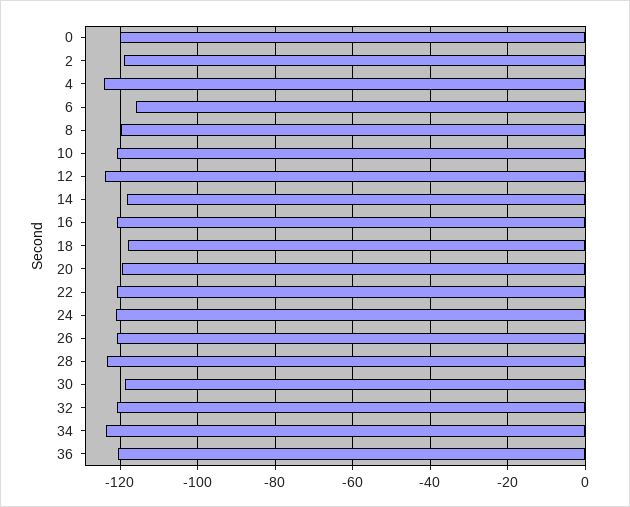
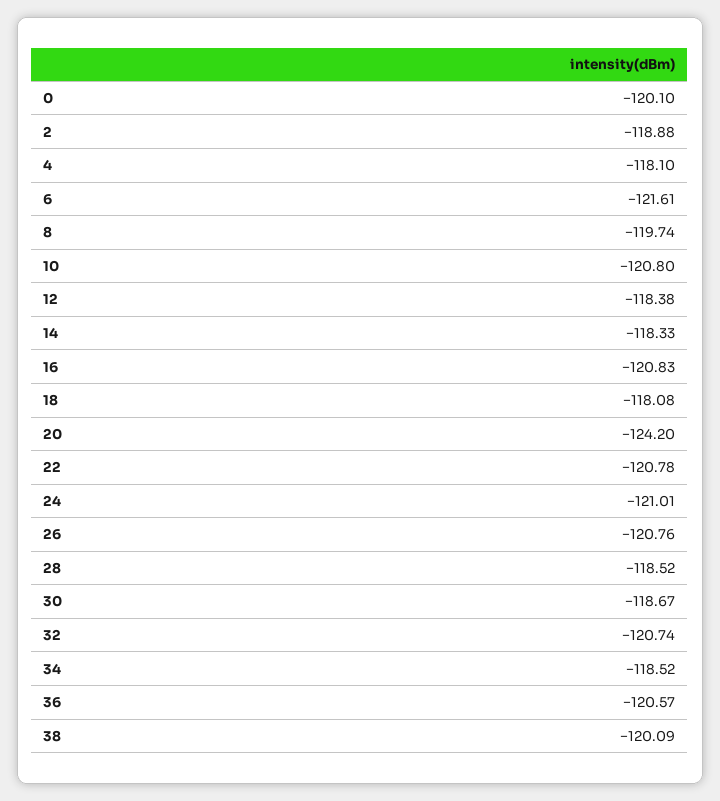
  {
    "0": -120.1,
    "2": -118.88,
-   "4": -124,
+   "4": -118.1,
-   "6": -116,
+   "6": -121.61,
    "8": -119.74,
    "10": -120.8,
-   "12": -124,
+   "12": -118.38,
    "14": -118.33,
    "16": -120.83,
    "18": -118.08,
-   "20": -120,
+   "20": -124.2,
    "22": -120.78,
    "24": -121.01,
    "26": -120.76,
-   "28": -124,
+   "28": -118.52,
    "30": -118.67,
    "32": -120.74,
-   "34": -124,
+   "34": -118.52,
-   "36": -120.57
+   "36": -120.57,
+   "38": -120.09
  }

